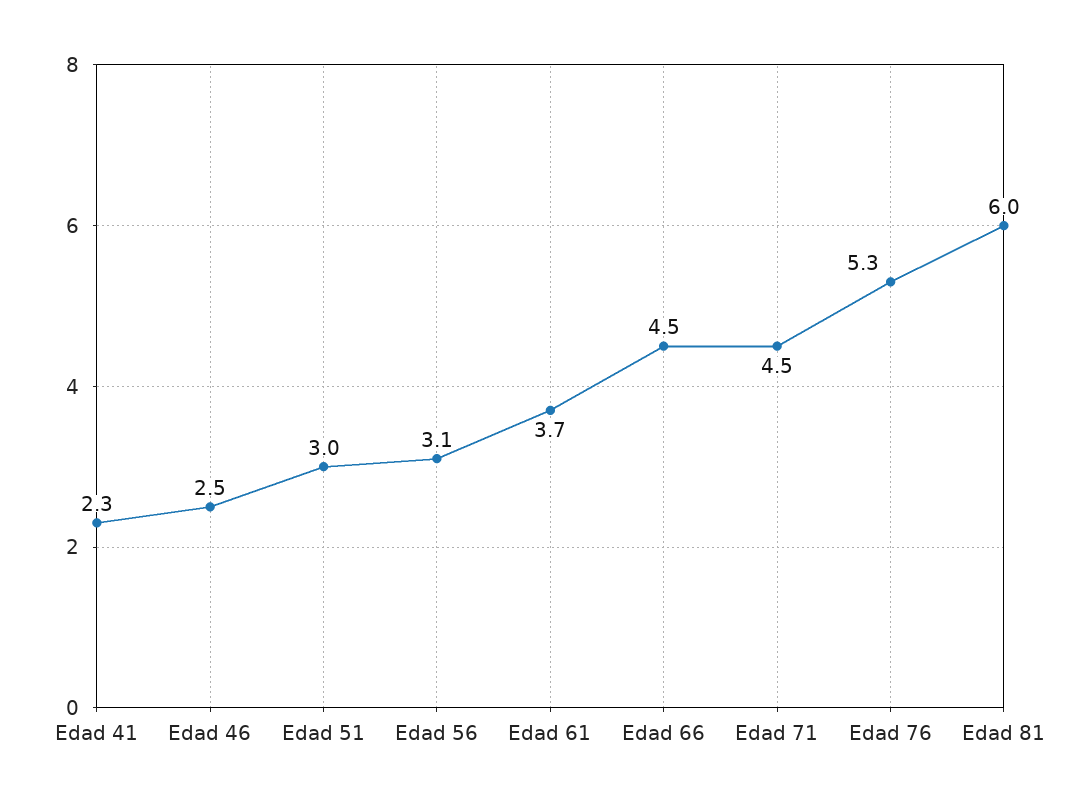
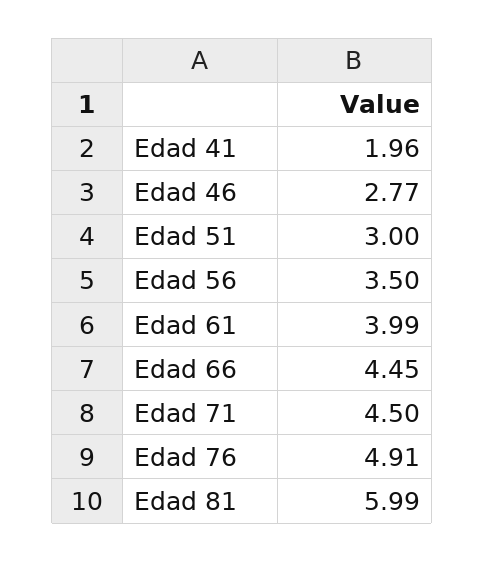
  {
-   "Edad 41": 2.3,
+   "Edad 41": 1.96,
-   "Edad 46": 2.5,
+   "Edad 46": 2.77,
    "Edad 51": 3,
-   "Edad 56": 3.1,
+   "Edad 56": 3.5,
-   "Edad 61": 3.7,
+   "Edad 61": 3.99,
    "Edad 66": 4.45,
    "Edad 71": 4.5,
-   "Edad 76": 5.3,
+   "Edad 76": 4.91,
    "Edad 81": 5.99
  }

